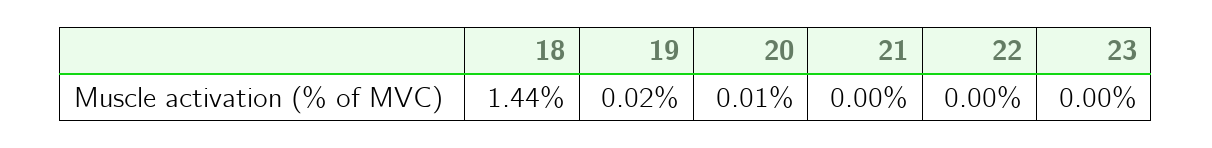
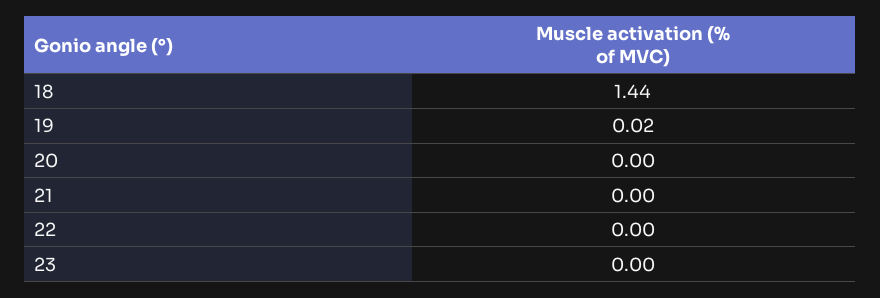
  {
    "18": 1.44,
    "19": 0.02,
-   "20": 0.01,
+   "20": 0,
    "21": 0,
    "22": 0,
    "23": 0
  }

